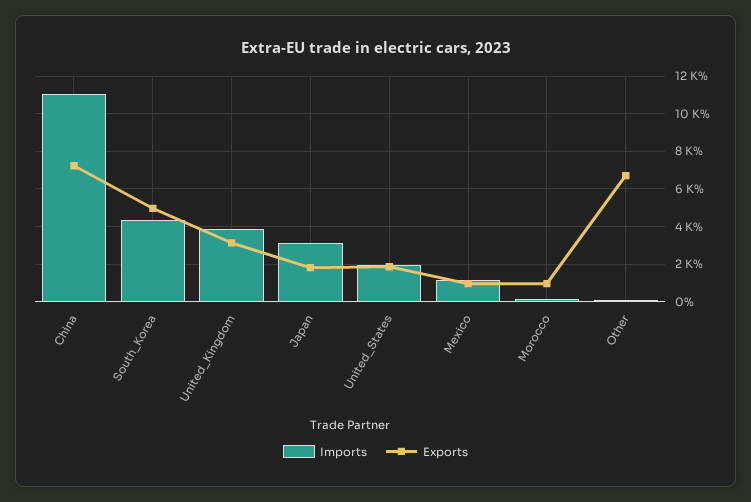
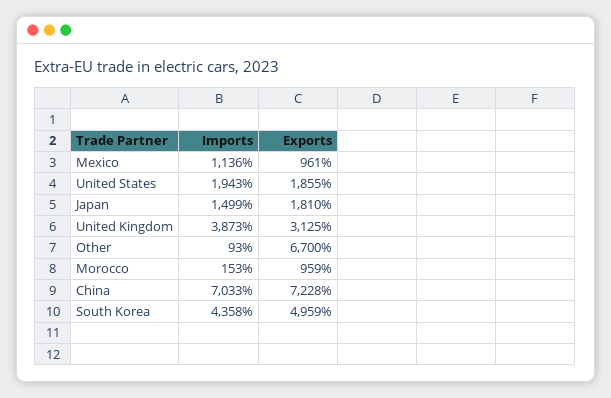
  {
    "Imports": {
-     "China": 11000,
+     "China": 7033,
      "South_Korea": 4358,
      "United_Kingdom": 3873,
-     "Japan": 3000,
+     "Japan": 1499,
      "United_States": 1943,
      "Mexico": 1136,
      "Morocco": 153,
      "Other": 93
    },
    "Exports": {
      "China": 7228,
      "South_Korea": 4959,
      "United_Kingdom": 3125,
      "Japan": 1810,
      "United_States": 1855,
      "Mexico": 961,
      "Morocco": 959,
      "Other": 6700
    }
  }

